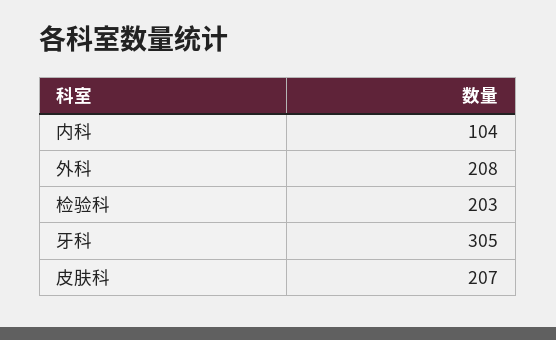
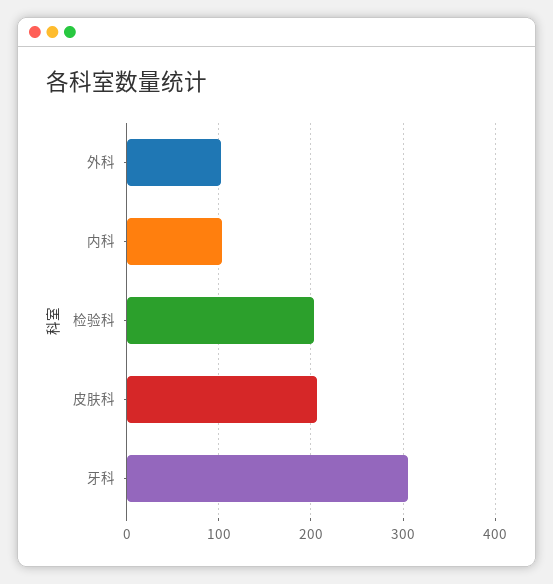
  {
    "内科": 104,
-   "外科": 208,
+   "外科": 100,
    "检验科": 203,
    "牙科": 305,
    "皮肤科": 207
  }

